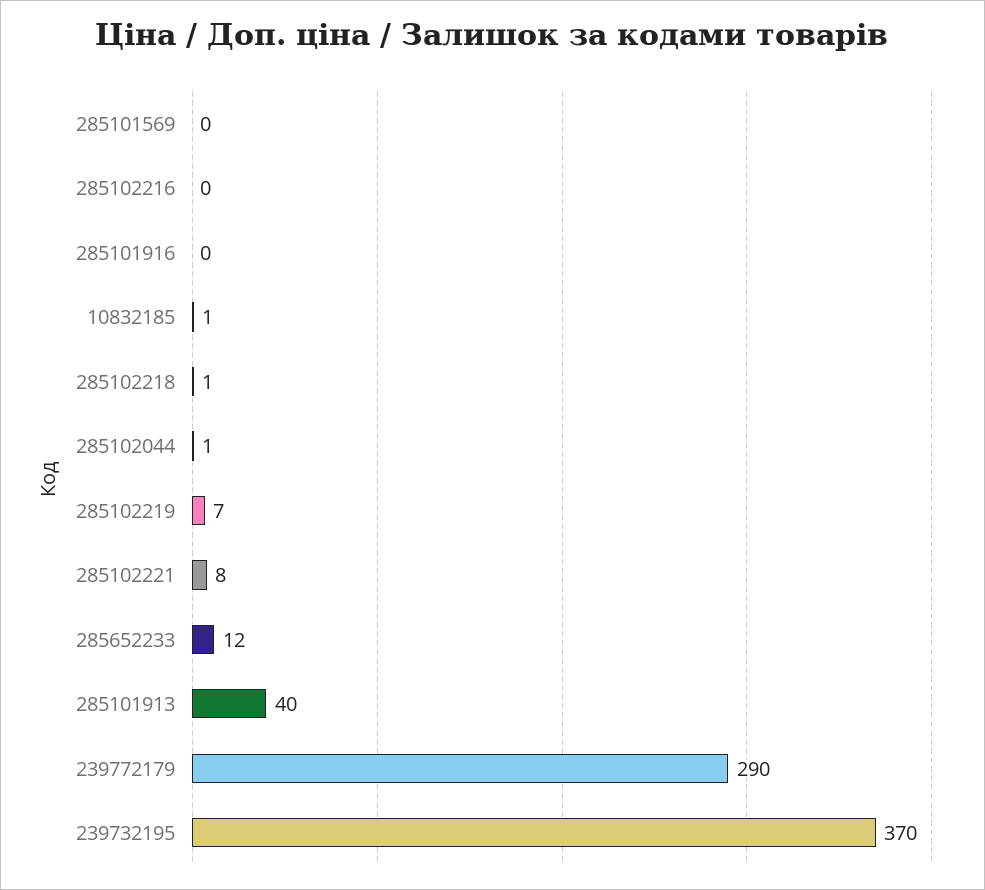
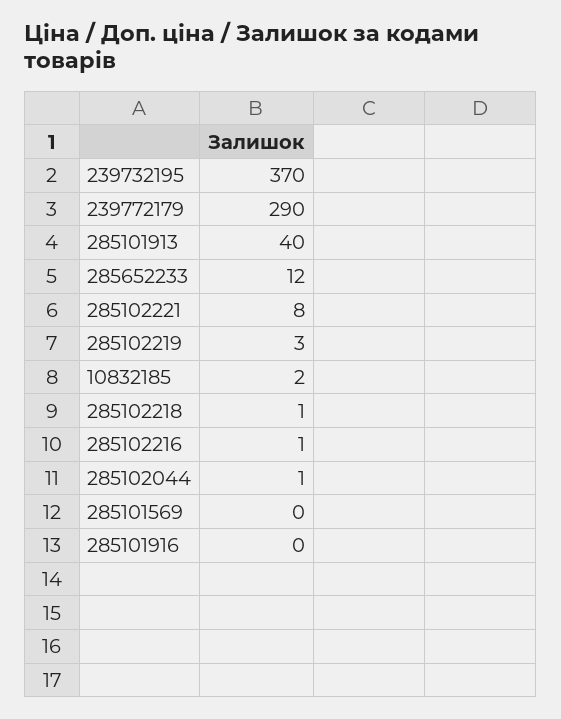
  {
    "285101569": 0,
-   "285102216": 0,
+   "285102216": 1,
    "285101916": 0,
-   "10832185": 1,
+   "10832185": 2,
    "285102218": 1,
    "285102044": 1,
-   "285102219": 7,
+   "285102219": 3,
    "285102221": 8,
    "285652233": 12,
    "285101913": 40,
    "239772179": 290,
    "239732195": 370
  }

